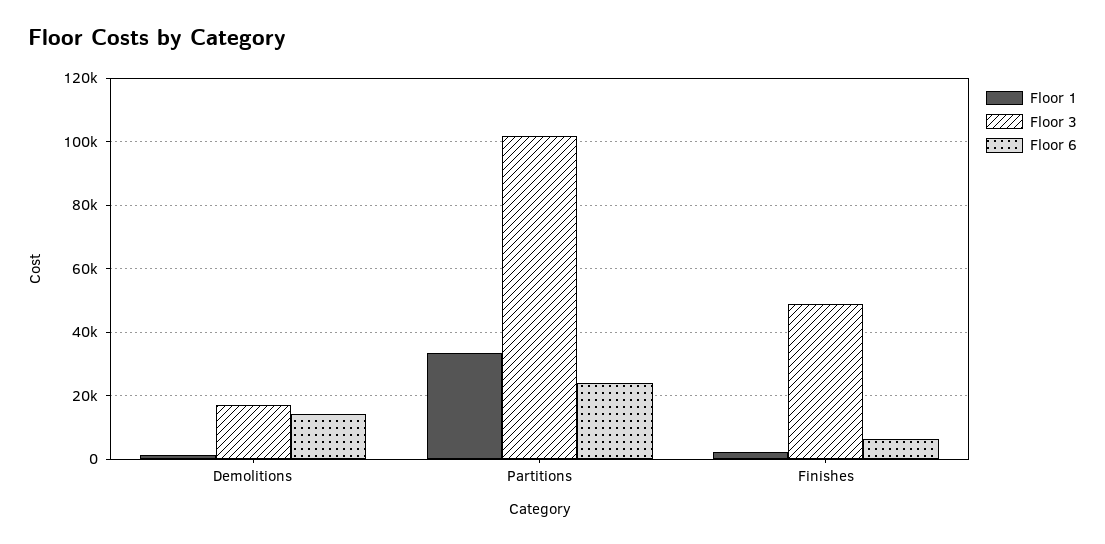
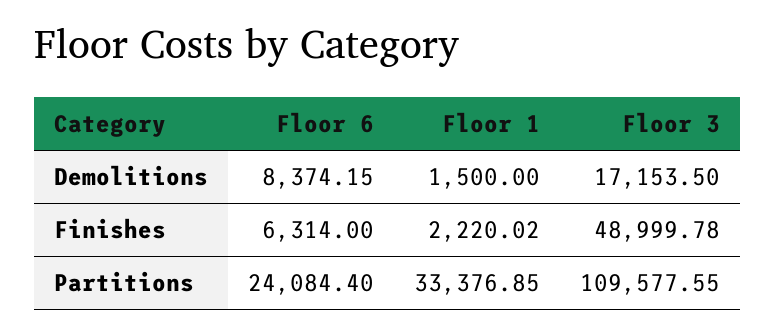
  {
    "Floor 1": {
      "Demolitions": 1500,
      "Partitions": 33376.85,
      "Finishes": 2220.02
    },
    "Floor 3": {
      "Demolitions": 17153.5,
-     "Partitions": 102000,
+     "Partitions": 109577.55,
      "Finishes": 48999.78
    },
    "Floor 6": {
-     "Demolitions": 14000,
+     "Demolitions": 8374.15,
      "Partitions": 24084.4,
      "Finishes": 6314
    }
  }

